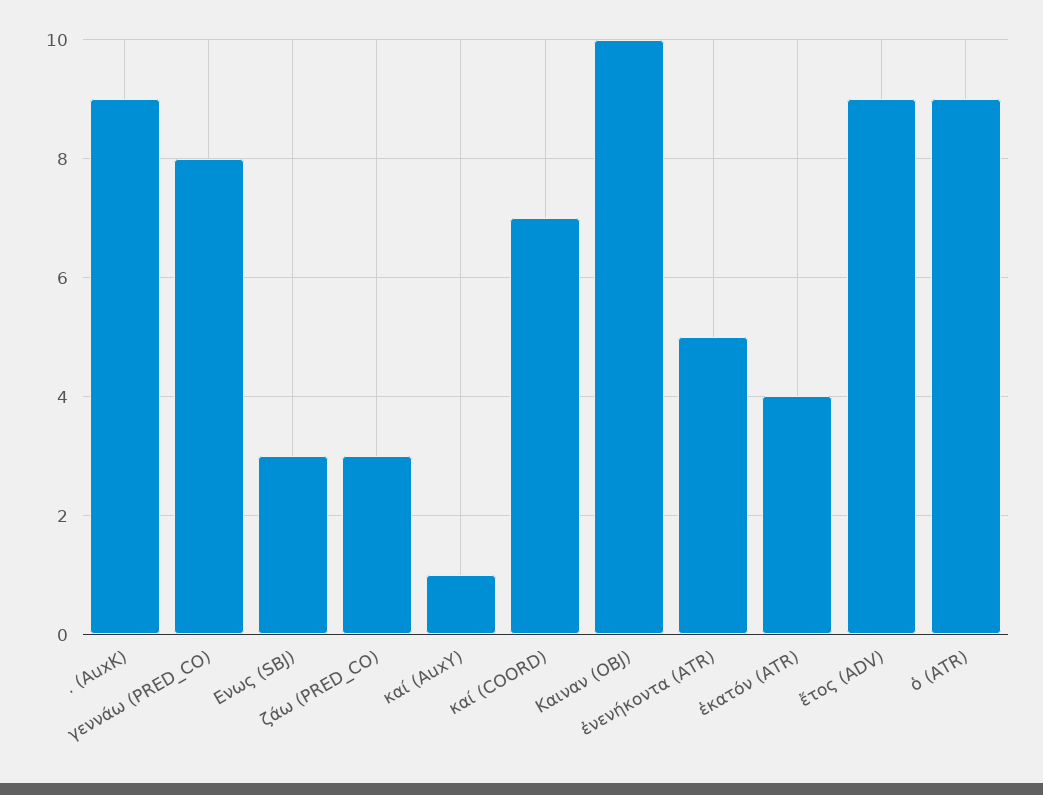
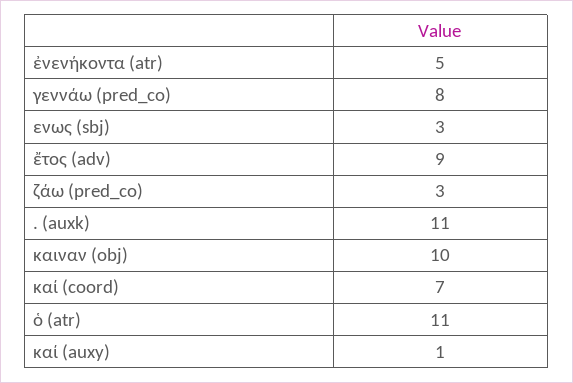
  {
-   ". (AuxK)": 9,
+   ". (AuxK)": 11,
    "γεννάω (PRED_CO)": 8,
    "Ενως (SBJ)": 3,
    "ζάω (PRED_CO)": 3,
    "καί (AuxY)": 1,
    "καί (COORD)": 7,
    "Καιναν (OBJ)": 10,
    "ἐνενήκοντα (ATR)": 5,
-   "ἑκατόν (ATR)": 4,
    "ἔτος (ADV)": 9,
-   "ὁ (ATR)": 9
+   "ὁ (ATR)": 11
  }

